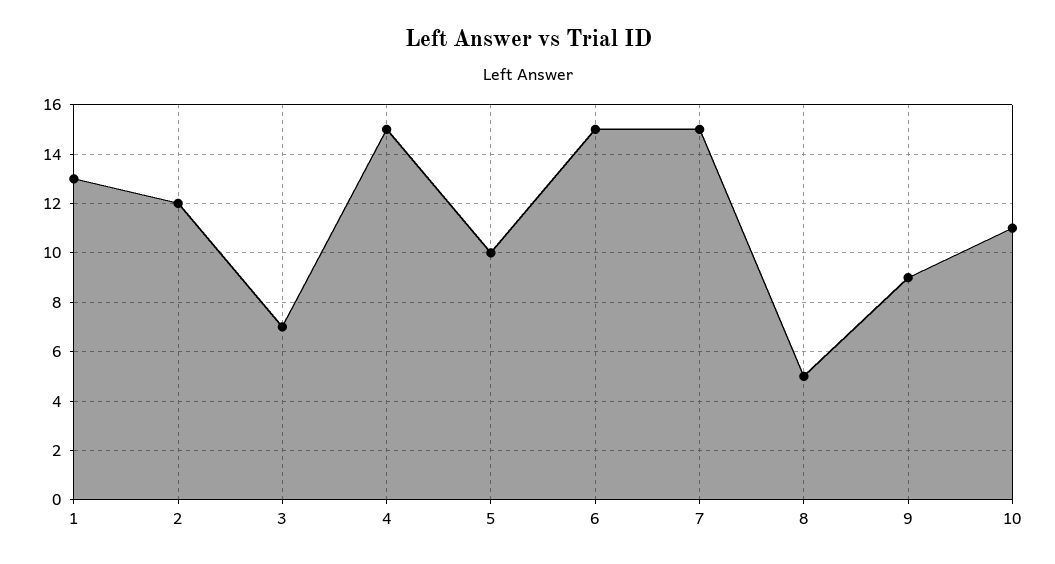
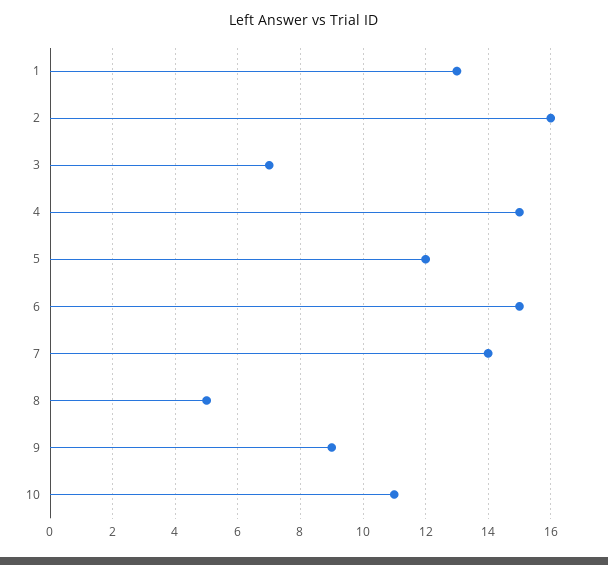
  {
    "1": 13,
-   "2": 12,
+   "2": 16,
    "3": 7,
    "4": 15,
-   "5": 10,
+   "5": 12,
    "6": 15,
-   "7": 15,
+   "7": 14,
    "8": 5,
    "9": 9,
    "10": 11
  }

